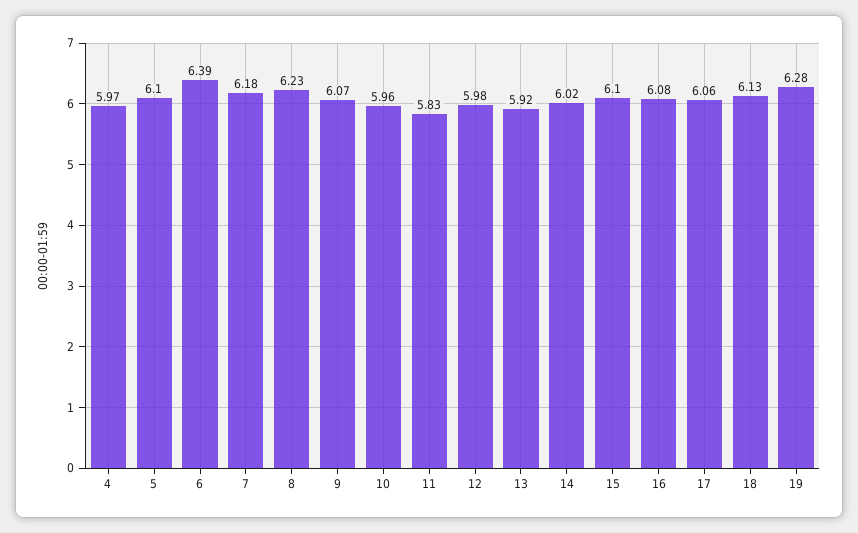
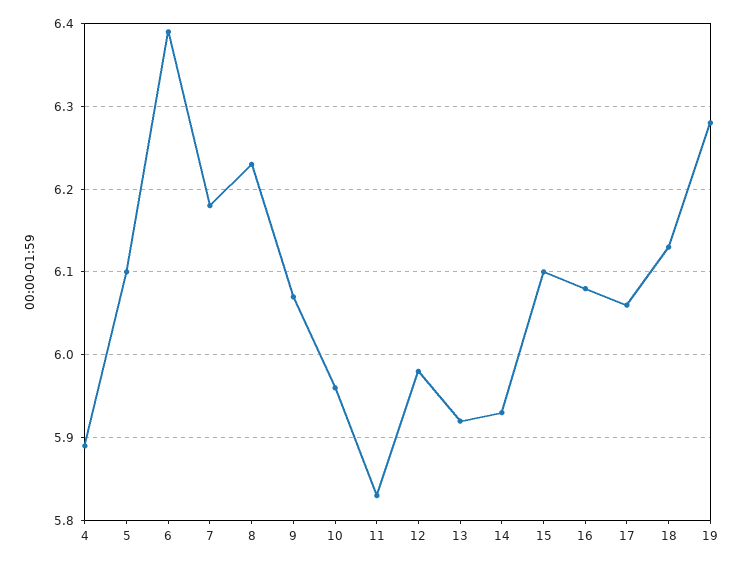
  {
-   "4": 5.97,
+   "4": 5.89,
    "5": 6.1,
    "6": 6.39,
    "7": 6.18,
    "8": 6.23,
    "9": 6.07,
    "10": 5.96,
    "11": 5.83,
    "12": 5.98,
    "13": 5.92,
-   "14": 6.02,
+   "14": 5.93,
    "15": 6.1,
    "16": 6.08,
    "17": 6.06,
    "18": 6.13,
    "19": 6.28
  }

